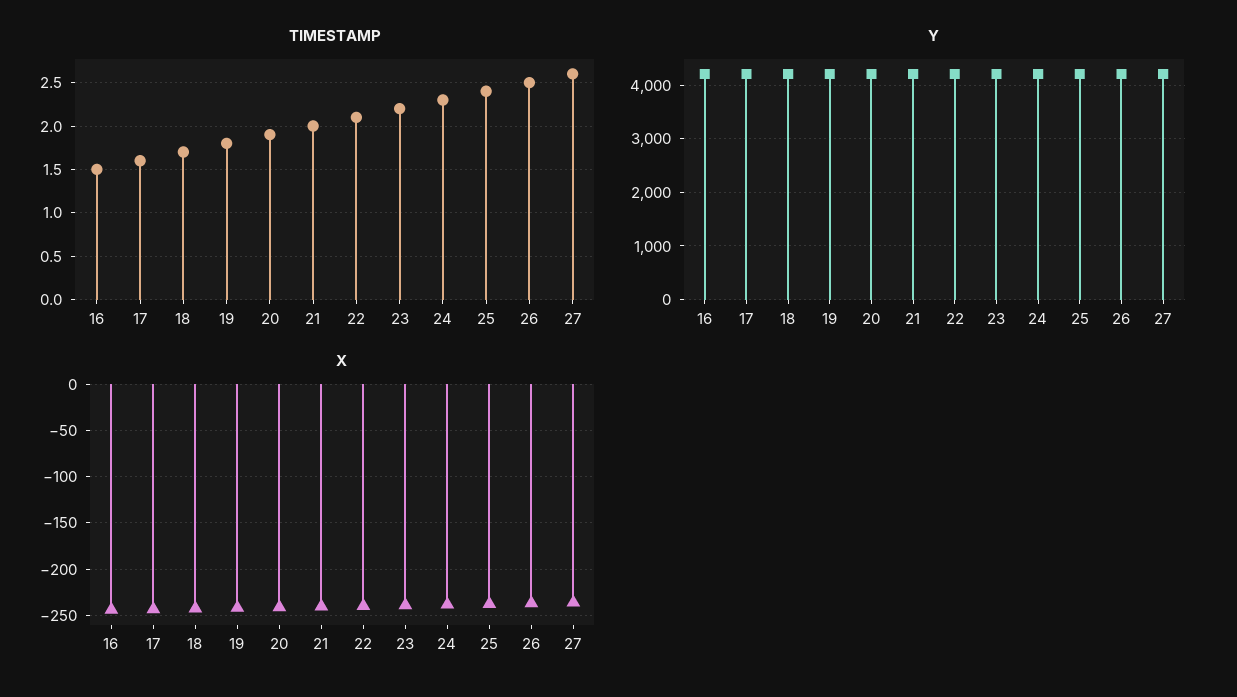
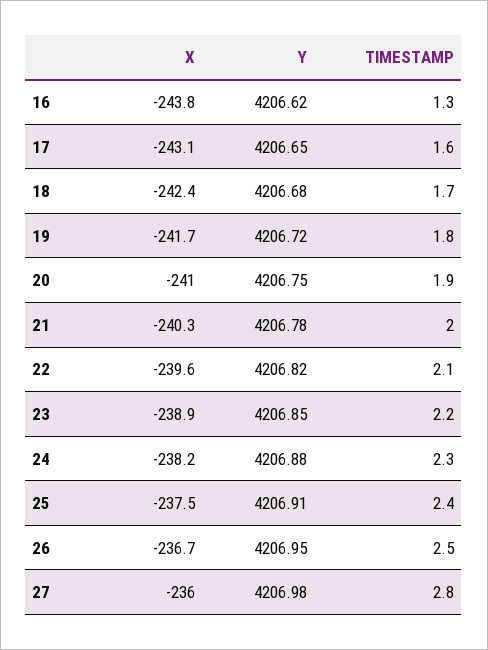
  {
    "TIMESTAMP": {
-     "16": 1.5,
+     "16": 1.3,
      "17": 1.6,
      "18": 1.7,
      "19": 1.8,
      "20": 1.9,
      "21": 2,
      "22": 2.1,
      "23": 2.2,
      "24": 2.3,
      "25": 2.4,
      "26": 2.5,
-     "27": 2.6
+     "27": 2.8
    },
    "Y": {
      "16": 4206.62,
      "17": 4206.65,
      "18": 4206.68,
      "19": 4206.72,
      "20": 4206.75,
      "21": 4206.78,
      "22": 4206.82,
      "23": 4206.85,
      "24": 4206.88,
      "25": 4206.91,
      "26": 4206.95,
      "27": 4206.98
    },
    "X": {
      "16": -243.8,
      "17": -243.1,
      "18": -242.4,
      "19": -241.7,
      "20": -241,
      "21": -240.3,
      "22": -239.6,
      "23": -238.9,
      "24": -238.2,
      "25": -237.5,
      "26": -236.7,
      "27": -236
    }
  }

